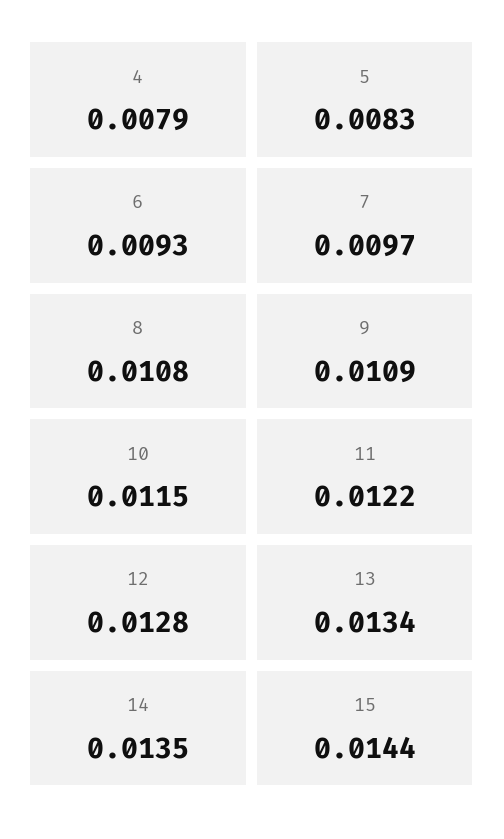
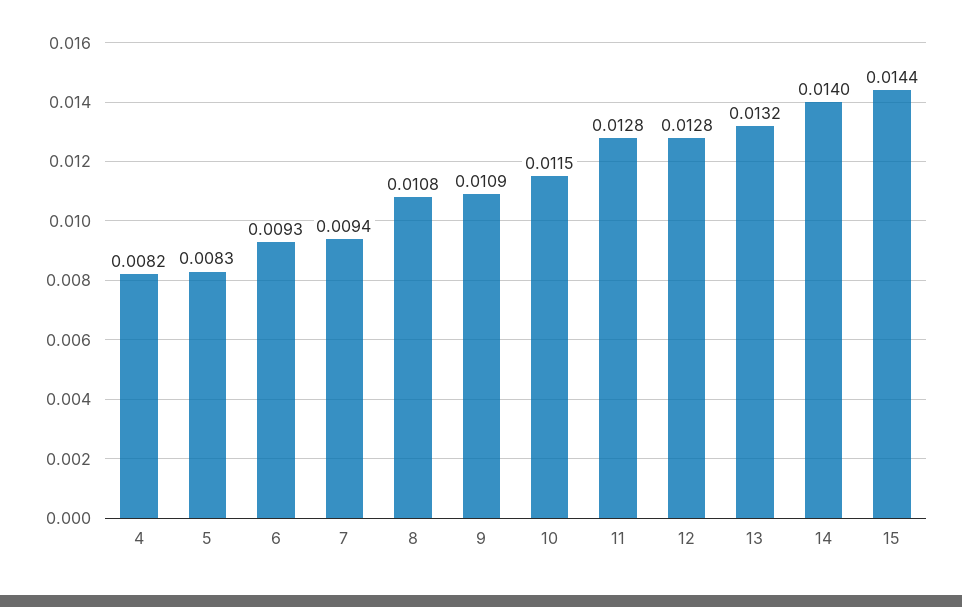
  {
-   "4": 0.0079,
+   "4": 0.0082,
    "5": 0.0083,
    "6": 0.0093,
-   "7": 0.0097,
+   "7": 0.0094,
    "8": 0.0108,
    "9": 0.0109,
    "10": 0.0115,
-   "11": 0.0122,
+   "11": 0.0128,
    "12": 0.0128,
-   "13": 0.0134,
+   "13": 0.0132,
-   "14": 0.0135,
+   "14": 0.014,
    "15": 0.0144
  }

